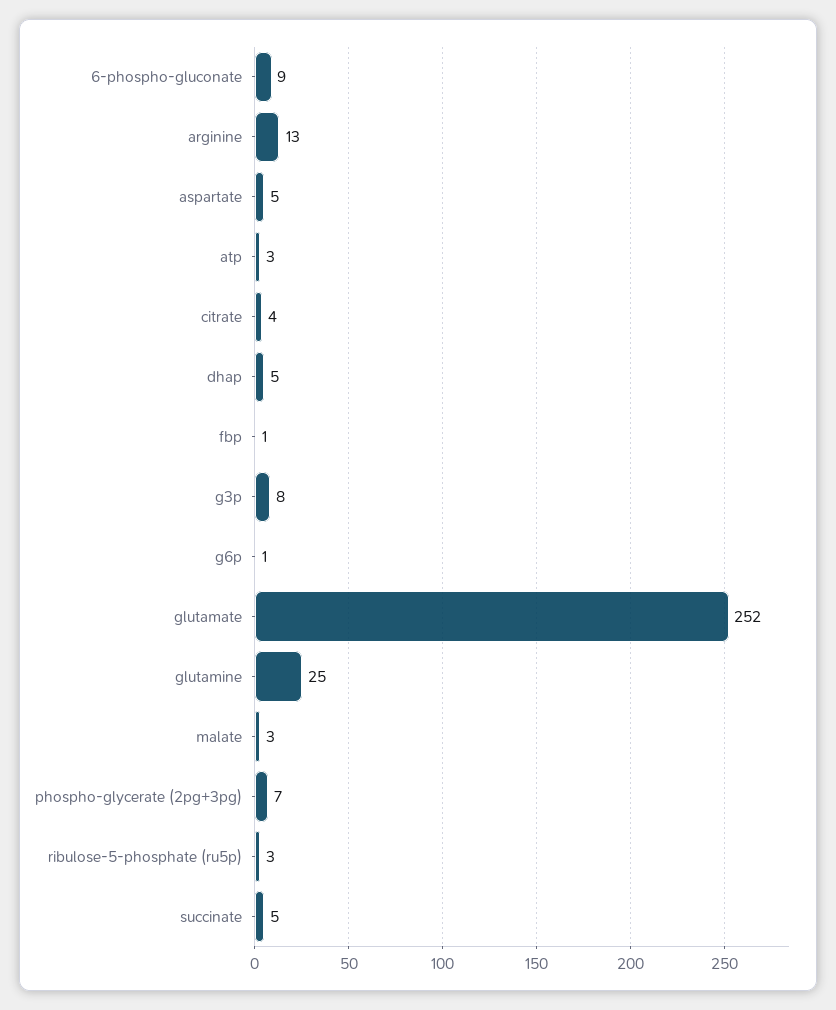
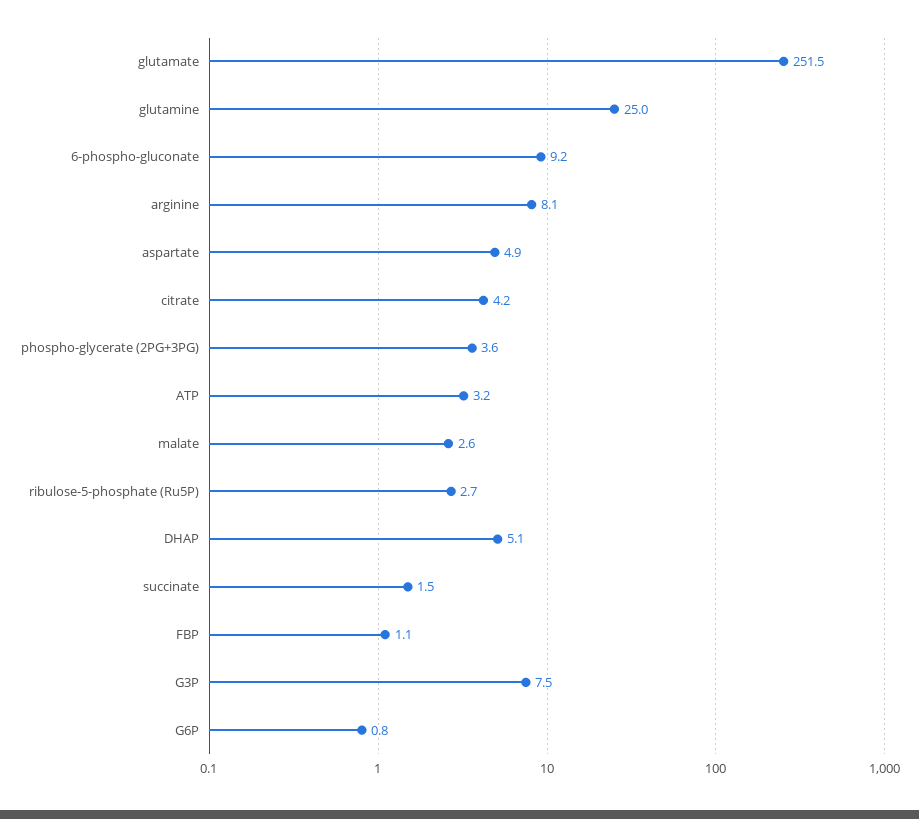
  {
    "6-phospho-gluconate": 9.2,
-   "arginine": 13,
+   "arginine": 8.1,
    "aspartate": 4.9,
    "atp": 3.2,
    "citrate": 4.2,
    "dhap": 5.1,
    "fbp": 1.1,
    "g3p": 7.5,
    "g6p": 0.8,
    "glutamate": 251.5,
    "glutamine": 25,
    "malate": 2.6,
-   "phospho-glycerate (2pg+3pg)": 7,
+   "phospho-glycerate (2pg+3pg)": 3.6,
    "ribulose-5-phosphate (ru5p)": 2.7,
-   "succinate": 5
+   "succinate": 1.5
  }

